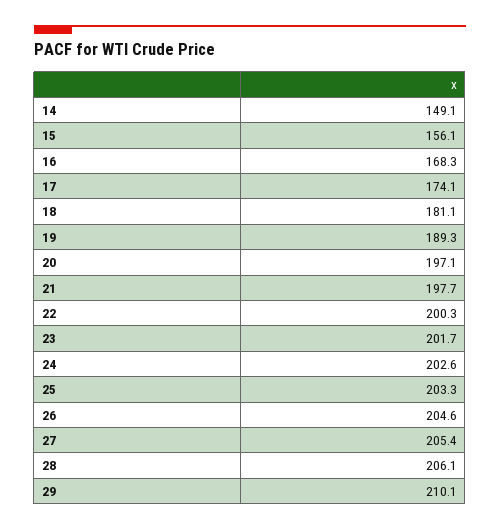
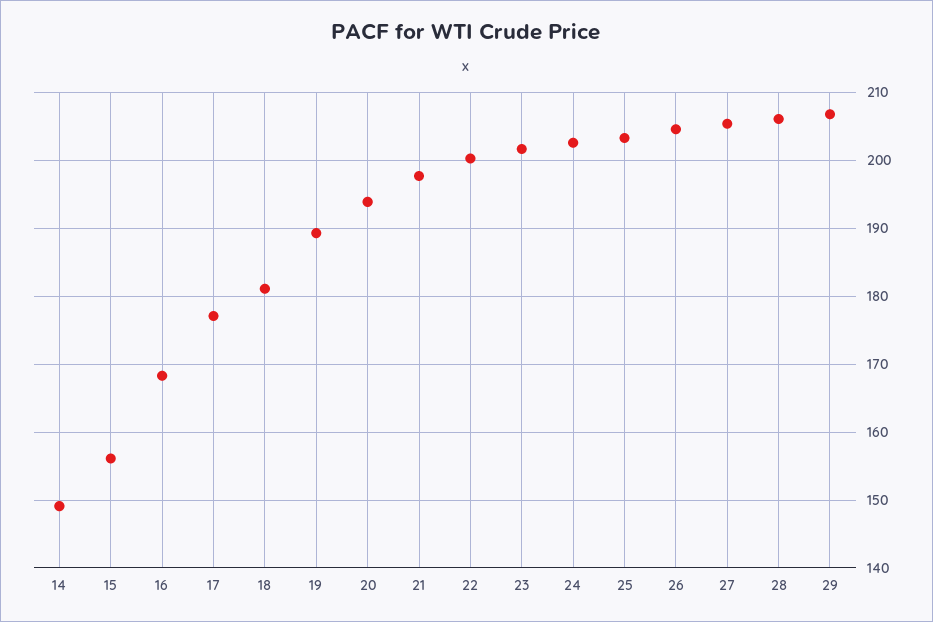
  {
    "14": 149.1,
    "15": 156.1,
    "16": 168.3,
-   "17": 174.1,
+   "17": 177,
    "18": 181.1,
    "19": 189.3,
-   "20": 197.1,
+   "20": 194,
    "21": 197.7,
    "22": 200.3,
    "23": 201.7,
    "24": 202.6,
    "25": 203.3,
    "26": 204.6,
    "27": 205.4,
    "28": 206.1,
-   "29": 210.1
+   "29": 207
  }

